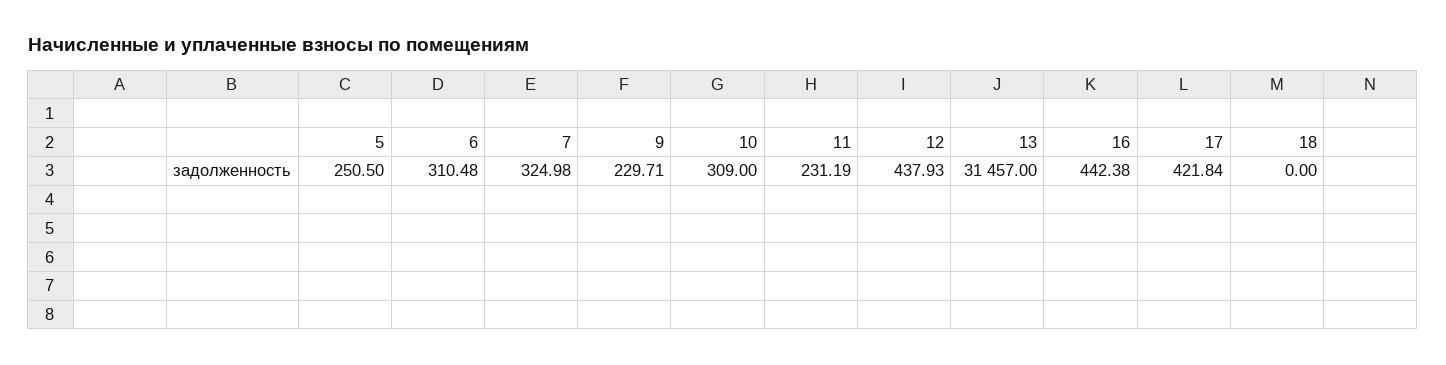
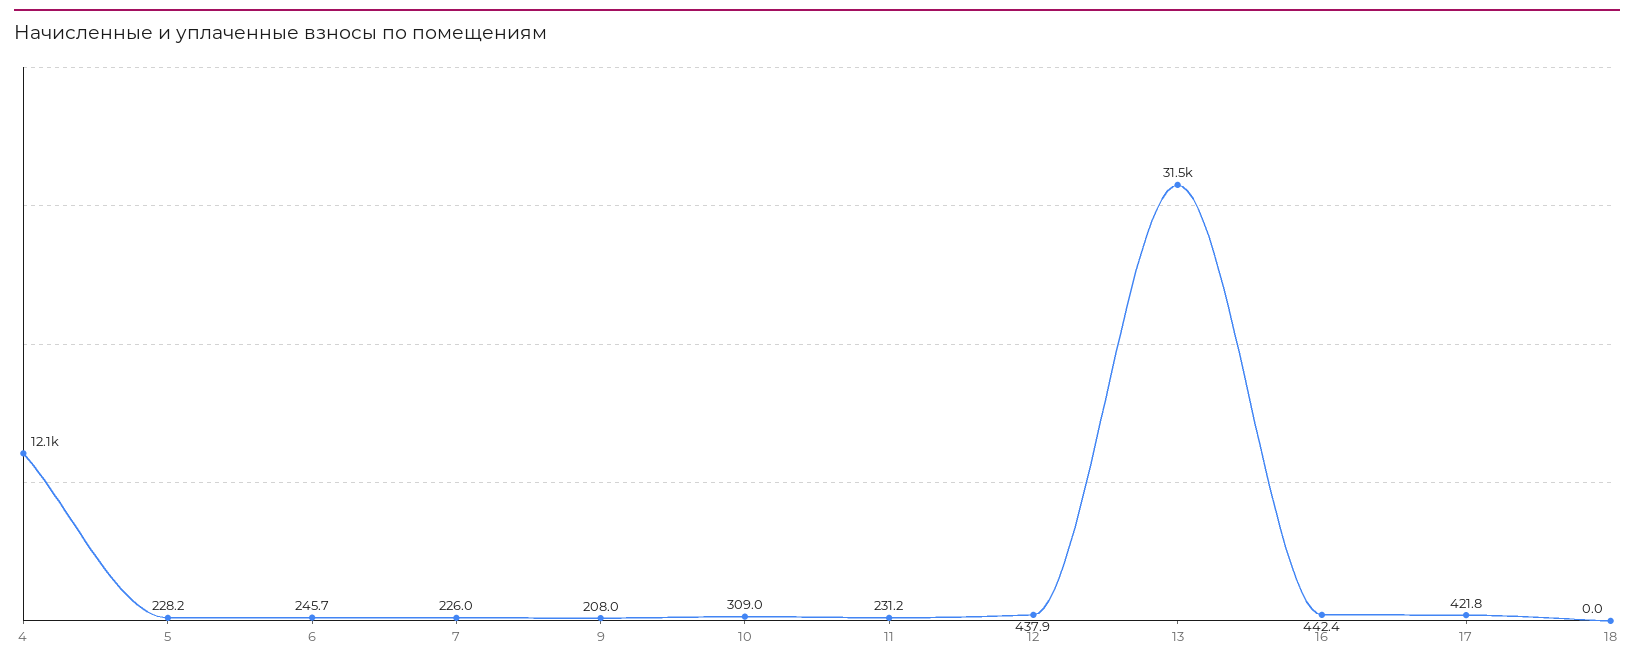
  {
-   "5": 250.5,
+   "5": 228.2,
-   "6": 310.48,
+   "6": 245.7,
-   "7": 324.98,
+   "7": 226,
-   "9": 229.71,
+   "9": 208,
    "10": 309,
    "11": 231.19,
    "12": 437.93,
    "13": 31457,
    "16": 442.38,
    "17": 421.84,
-   "18": 0
+   "18": 0,
+   "4": 12100
  }

